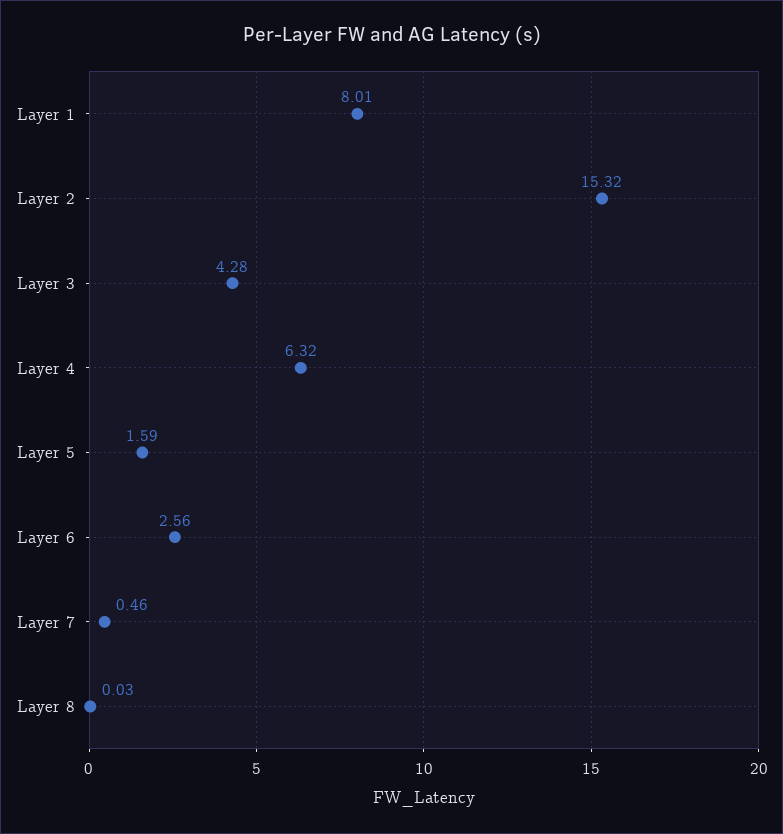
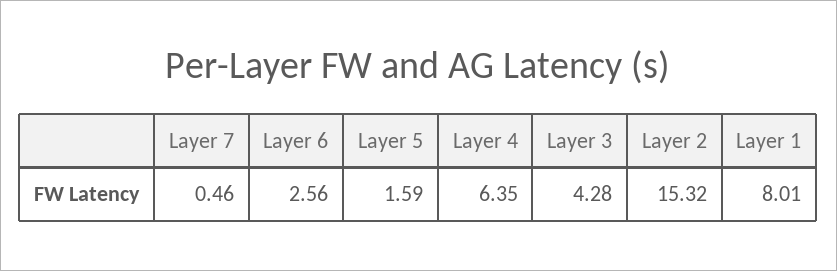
  {
    "Layer 1": 8.01,
    "Layer 2": 15.32,
    "Layer 3": 4.28,
-   "Layer 4": 6.32,
+   "Layer 4": 6.35,
    "Layer 5": 1.59,
    "Layer 6": 2.56,
-   "Layer 7": 0.46,
+   "Layer 7": 0.46
-   "Layer 8": 0.03
  }

